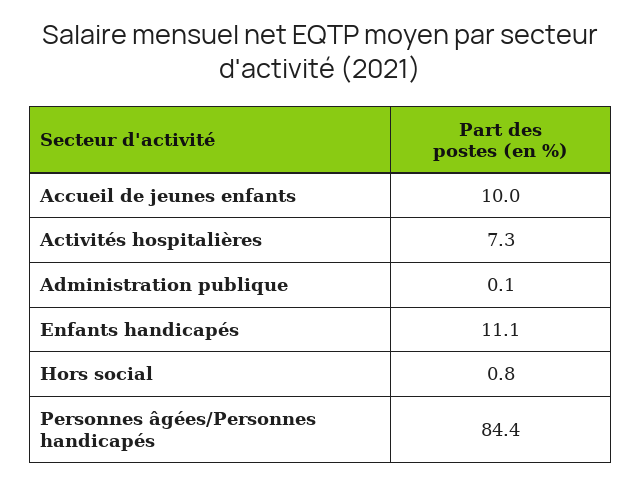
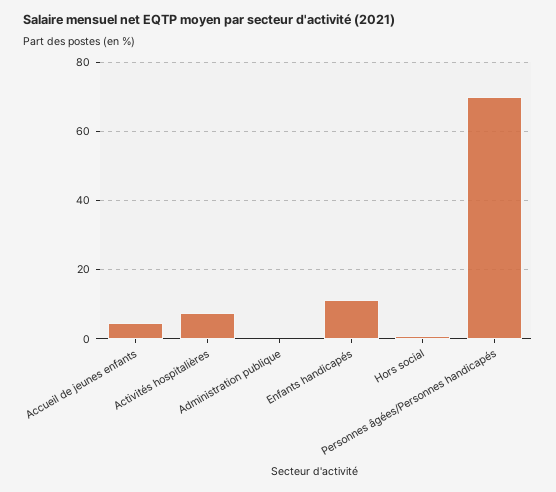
  {
-   "Accueil de jeunes enfants": 10,
+   "Accueil de jeunes enfants": 4,
    "Activités hospitalières": 7.3,
    "Administration publique": 0.1,
    "Enfants handicapés": 11.1,
    "Hors social": 0.8,
-   "Personnes âgées/Personnes handicapés": 84.4
+   "Personnes âgées/Personnes handicapés": 70
  }

